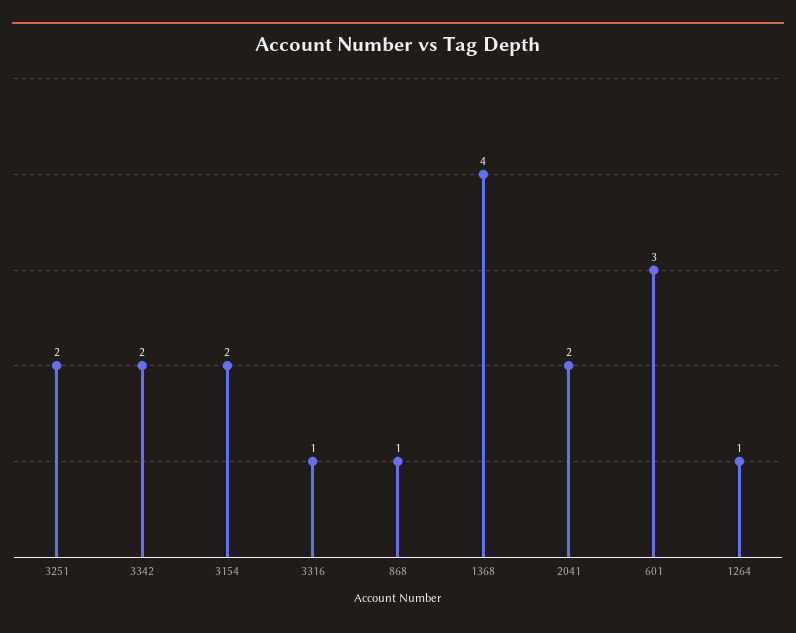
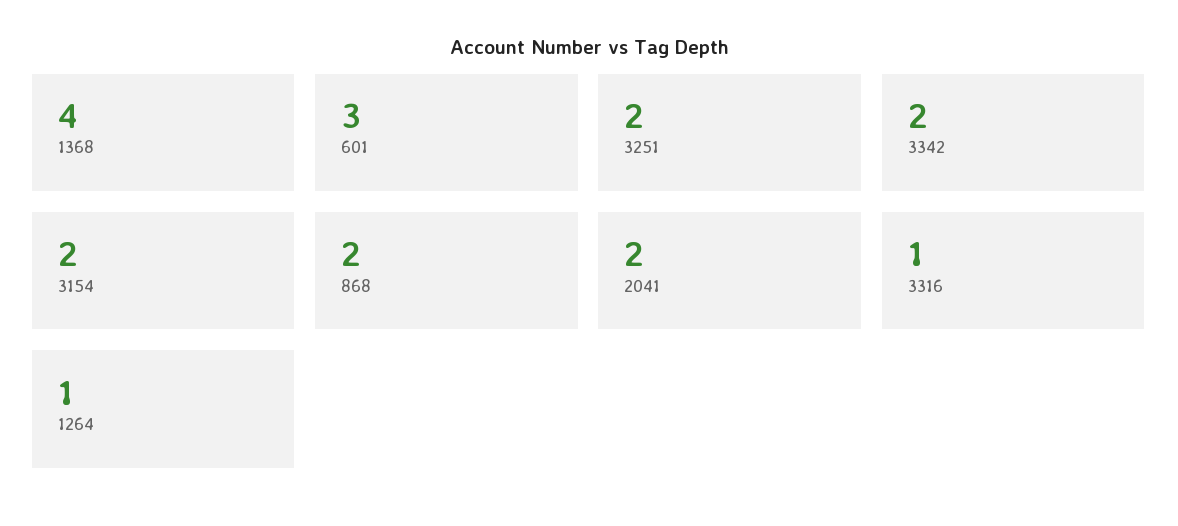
  {
    "3251": 2,
    "3342": 2,
    "3154": 2,
    "3316": 1,
-   "868": 1,
+   "868": 2,
    "1368": 4,
    "2041": 2,
    "601": 3,
    "1264": 1
  }

